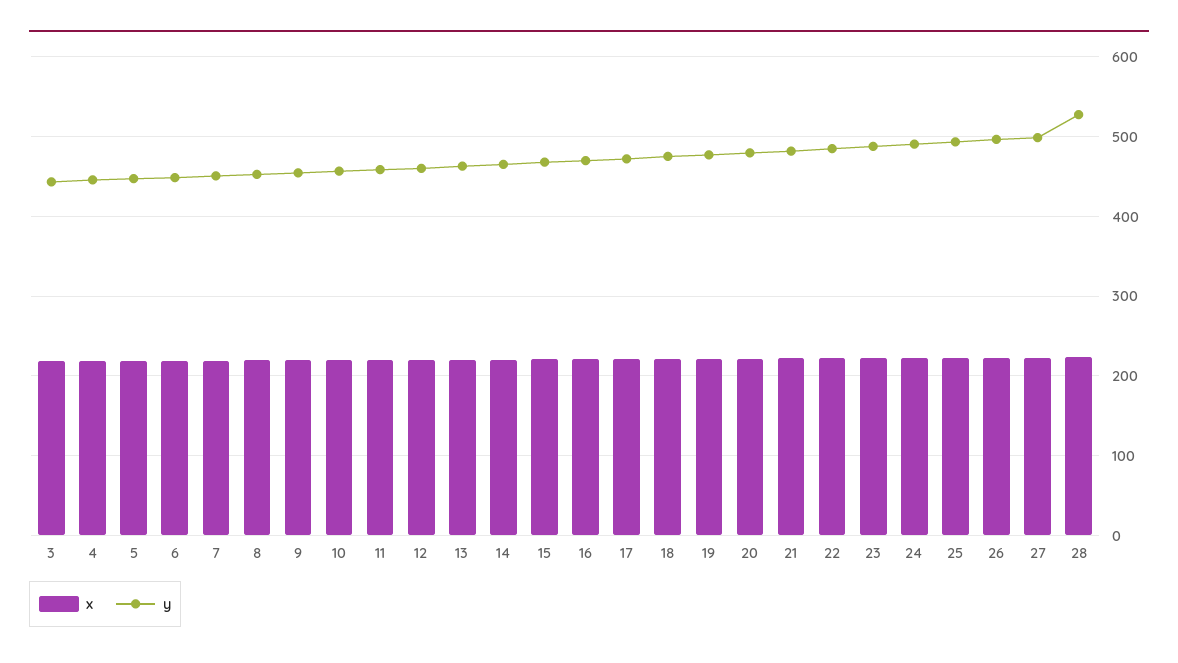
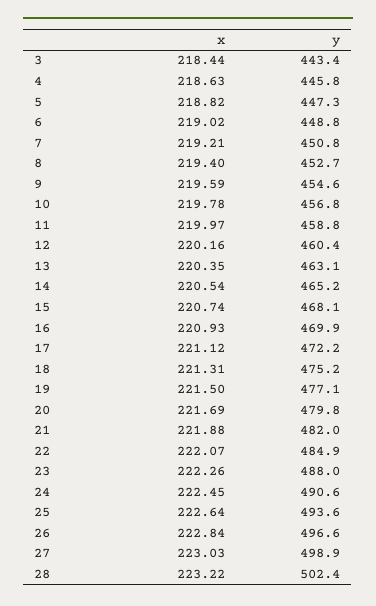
  {
    "x": {
      "3": 218.44,
      "4": 218.63,
      "5": 218.82,
      "6": 219.02,
      "7": 219.21,
      "8": 219.4,
      "9": 219.59,
      "10": 219.78,
      "11": 219.97,
      "12": 220.16,
      "13": 220.35,
      "14": 220.54,
      "15": 220.74,
      "16": 220.93,
      "17": 221.12,
      "18": 221.31,
      "19": 221.5,
      "20": 221.69,
      "21": 221.88,
      "22": 222.07,
      "23": 222.26,
      "24": 222.45,
      "25": 222.64,
      "26": 222.84,
      "27": 223.03,
      "28": 223.22
    },
    "y": {
      "3": 443.4,
      "4": 445.8,
      "5": 447.3,
      "6": 448.8,
      "7": 450.8,
      "8": 452.7,
      "9": 454.6,
      "10": 456.8,
      "11": 458.8,
      "12": 460.4,
      "13": 463.1,
      "14": 465.2,
      "15": 468.1,
      "16": 469.9,
      "17": 472.2,
      "18": 475.2,
      "19": 477.1,
      "20": 479.8,
      "21": 482,
      "22": 484.9,
      "23": 488,
      "24": 490.6,
      "25": 493.6,
      "26": 496.6,
      "27": 498.9,
-     "28": 530
+     "28": 502.4
    }
  }

